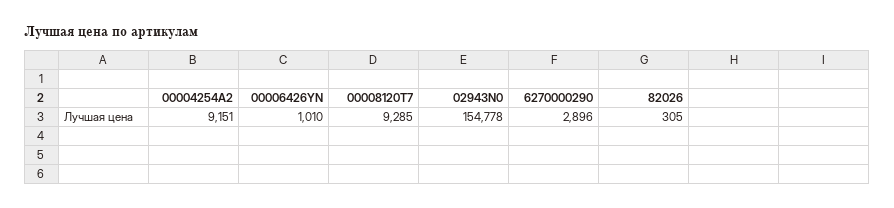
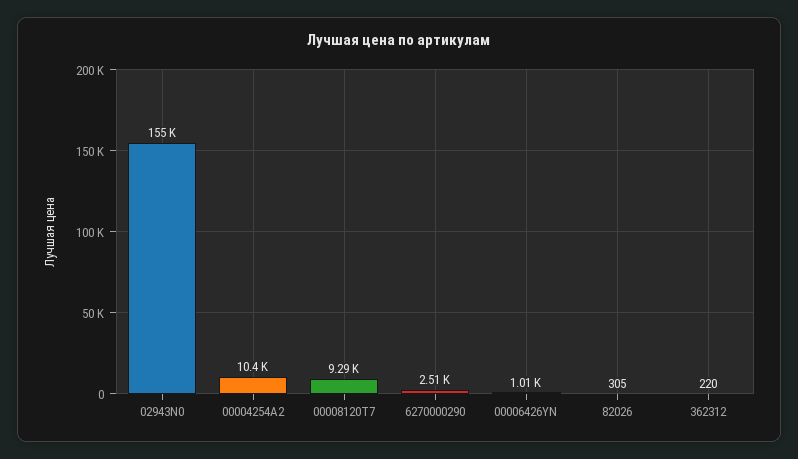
  {
-   "00004254A2": 9151,
+   "00004254A2": 10400,
    "00006426YN": 1010,
    "00008120T7": 9285,
    "02943N0": 154778,
-   "6270000290": 2896,
+   "6270000290": 2510,
-   "82026": 305
+   "82026": 305,
+   "362312": 220
  }

